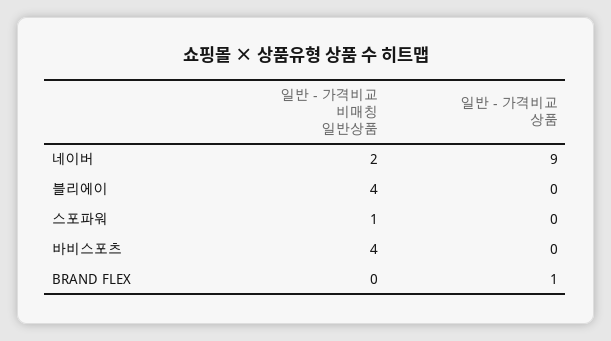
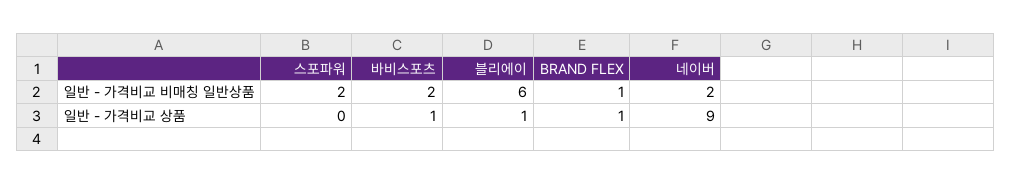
  {
    "일반 - 가격비교 비매칭 일반상품": {
      "네이버": 2,
-     "블리에이": 4,
+     "블리에이": 6,
-     "스포파워": 1,
+     "스포파워": 2,
-     "바비스포츠": 4,
+     "바비스포츠": 2,
-     "BRAND FLEX": 0
+     "BRAND FLEX": 1
    },
    "일반 - 가격비교 상품": {
      "네이버": 9,
-     "블리에이": 0,
+     "블리에이": 1,
      "스포파워": 0,
-     "바비스포츠": 0,
+     "바비스포츠": 1,
      "BRAND FLEX": 1
    }
  }

